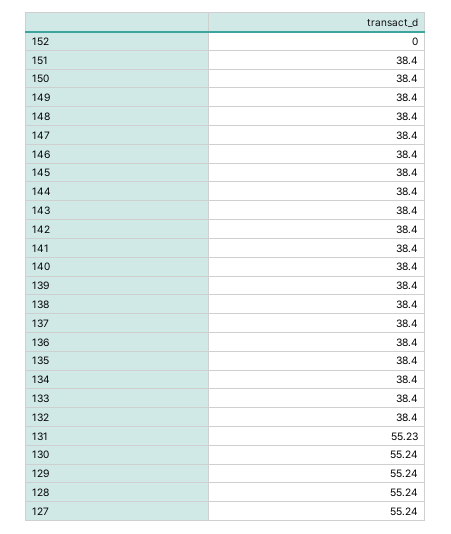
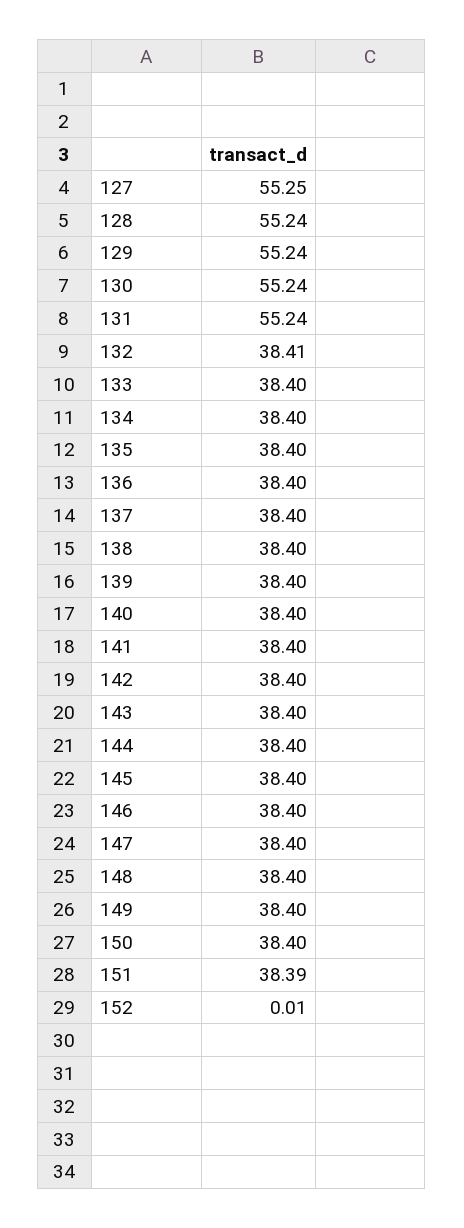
  {
-   "152": 0,
+   "152": 0.01,
-   "151": 38.4,
+   "151": 38.39,
    "150": 38.4,
    "149": 38.4,
    "148": 38.4,
    "147": 38.4,
    "146": 38.4,
    "145": 38.4,
    "144": 38.4,
    "143": 38.4,
    "142": 38.4,
    "141": 38.4,
    "140": 38.4,
    "139": 38.4,
    "138": 38.4,
    "137": 38.4,
    "136": 38.4,
    "135": 38.4,
    "134": 38.4,
    "133": 38.4,
-   "132": 38.4,
+   "132": 38.41,
-   "131": 55.23,
+   "131": 55.24,
    "130": 55.24,
    "129": 55.24,
    "128": 55.24,
-   "127": 55.24
+   "127": 55.25
  }

